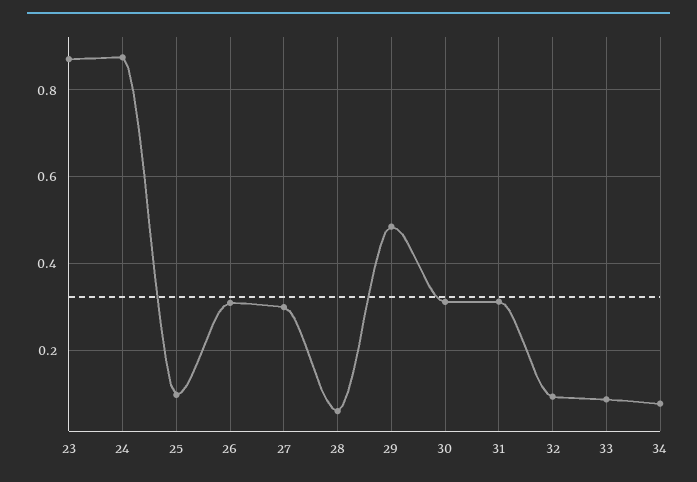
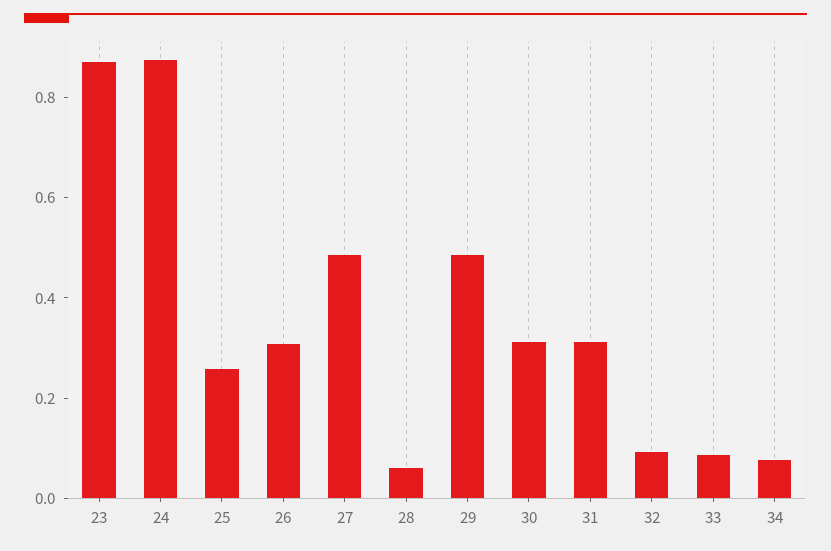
  {
    "23": 0.88,
    "24": 0.88,
-   "25": 0.1,
+   "25": 0.25,
    "26": 0.3,
-   "27": 0.3,
+   "27": 0.5,
    "28": 0.06,
    "29": 0.48,
    "30": 0.32,
    "31": 0.32,
    "32": 0.1,
    "33": 0.08,
    "34": 0.08
  }

